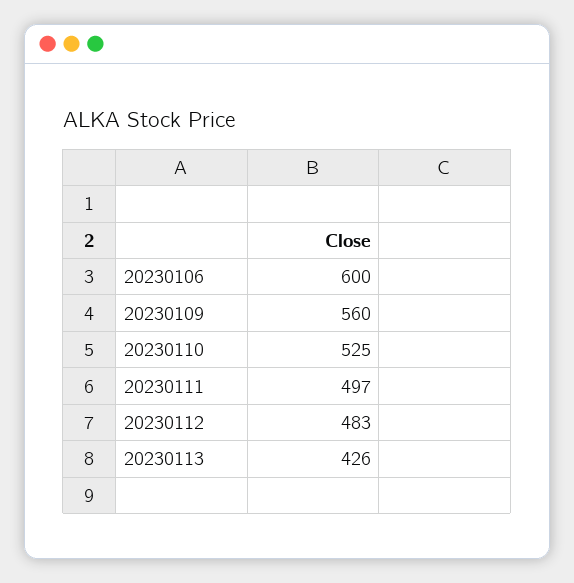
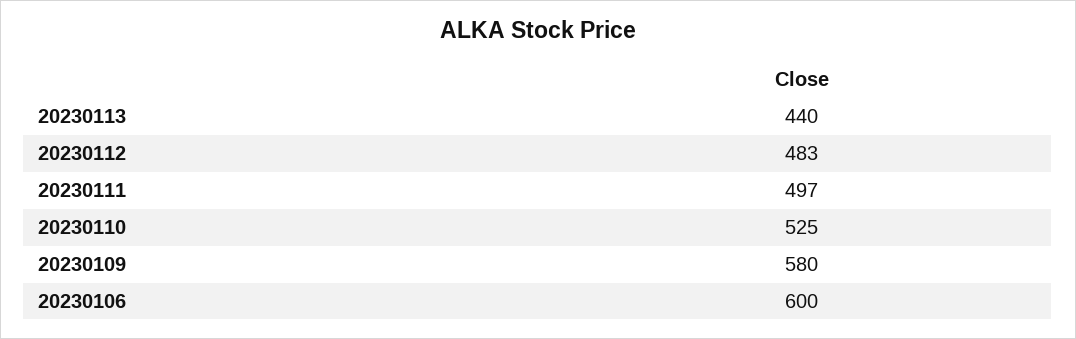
  {
    "20230106": 600,
-   "20230109": 560,
+   "20230109": 580,
    "20230110": 525,
    "20230111": 497,
    "20230112": 483,
-   "20230113": 426
+   "20230113": 440
  }

